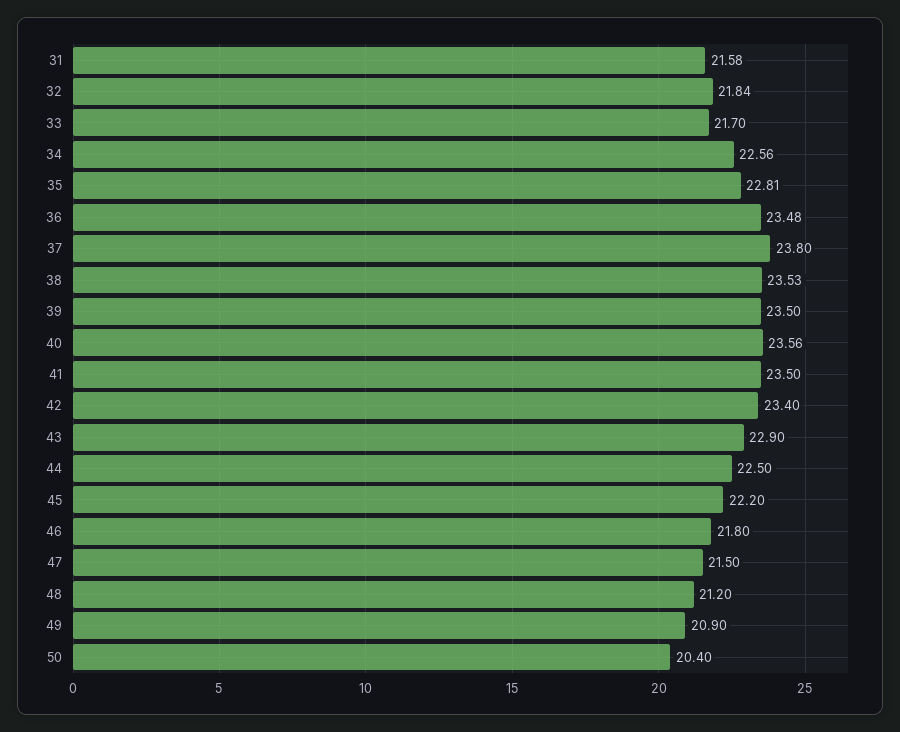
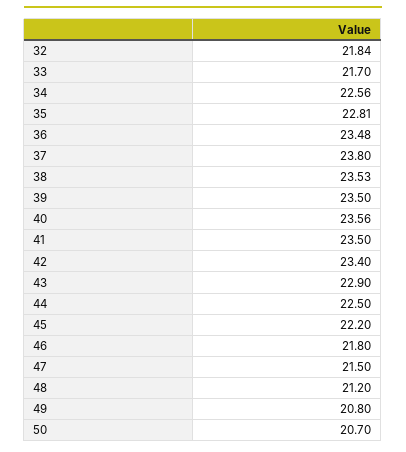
  {
-   "31": 21.58,
    "32": 21.84,
    "33": 21.7,
    "34": 22.56,
    "35": 22.81,
    "36": 23.48,
    "37": 23.8,
    "38": 23.53,
    "39": 23.5,
    "40": 23.56,
    "41": 23.5,
    "42": 23.4,
    "43": 22.9,
    "44": 22.5,
    "45": 22.2,
    "46": 21.8,
    "47": 21.5,
    "48": 21.2,
-   "49": 20.9,
+   "49": 20.8,
-   "50": 20.4
+   "50": 20.7
  }

